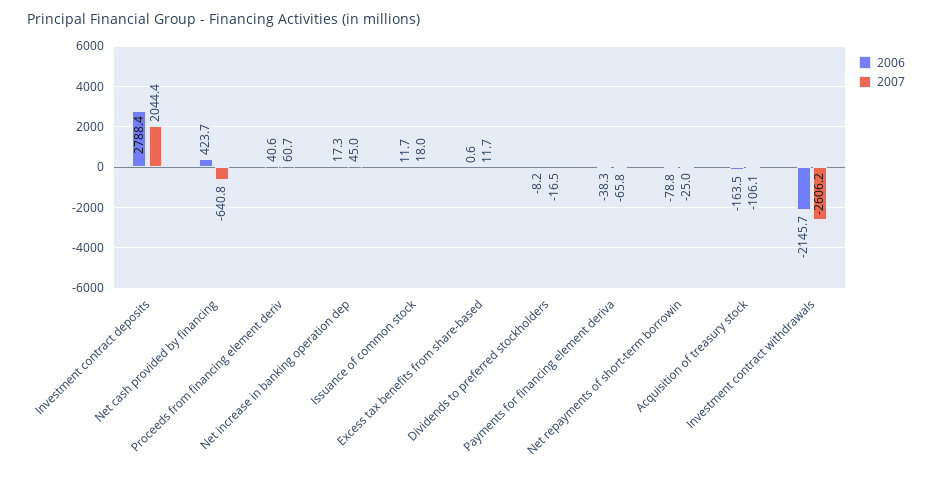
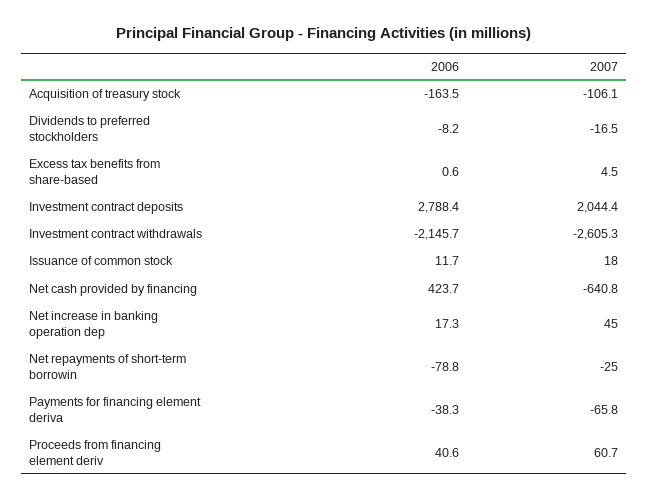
  {
    "2006": {
      "Investment contract deposits": 2788.4,
      "Net cash provided by financing": 423.7,
      "Proceeds from financing element deriv": 40.6,
      "Net increase in banking operation dep": 17.3,
      "Issuance of common stock": 11.7,
      "Excess tax benefits from share-based": 0.6,
      "Dividends to preferred stockholders": -8.2,
      "Payments for financing element deriva": -38.3,
      "Net repayments of short-term borrowin": -78.8,
      "Acquisition of treasury stock": -163.5,
      "Investment contract withdrawals": -2145.7
    },
    "2007": {
      "Investment contract deposits": 2044.4,
      "Net cash provided by financing": -640.8,
      "Proceeds from financing element deriv": 60.7,
      "Net increase in banking operation dep": 45,
      "Issuance of common stock": 18,
-     "Excess tax benefits from share-based": 11.7,
+     "Excess tax benefits from share-based": 4.5,
      "Dividends to preferred stockholders": -16.5,
      "Payments for financing element deriva": -65.8,
      "Net repayments of short-term borrowin": -25,
      "Acquisition of treasury stock": -106.1,
-     "Investment contract withdrawals": -2606.2
+     "Investment contract withdrawals": -2605.3
    }
  }

